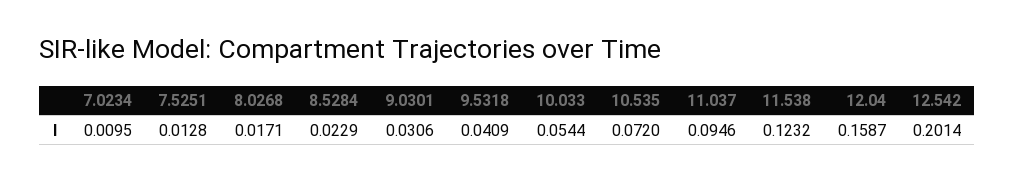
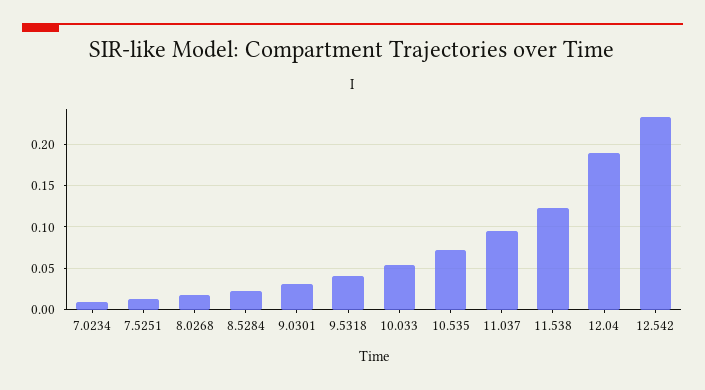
  {
    "7.0234": 0.0095,
    "7.5251": 0.0128,
    "8.0268": 0.0171,
    "8.5284": 0.0229,
    "9.0301": 0.0306,
    "9.5318": 0.0409,
    "10.033": 0.0544,
    "10.535": 0.072,
    "11.037": 0.0946,
    "11.538": 0.1232,
-   "12.04": 0.1587,
+   "12.04": 0.19,
-   "12.542": 0.2014
+   "12.542": 0.23
  }

